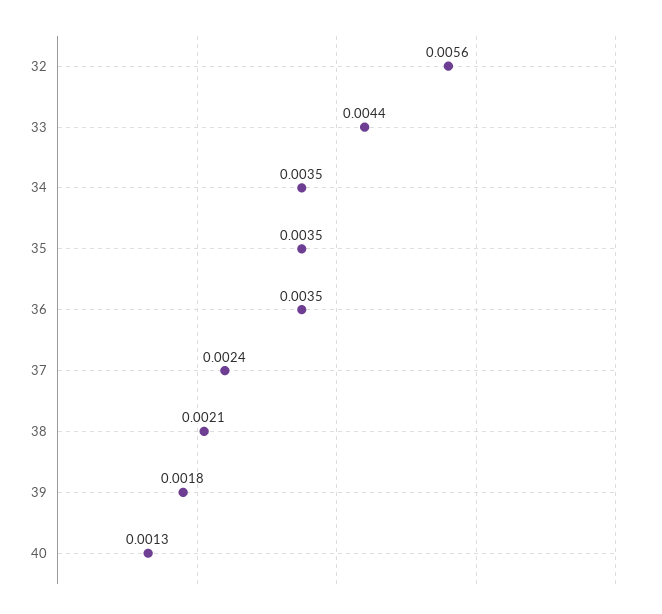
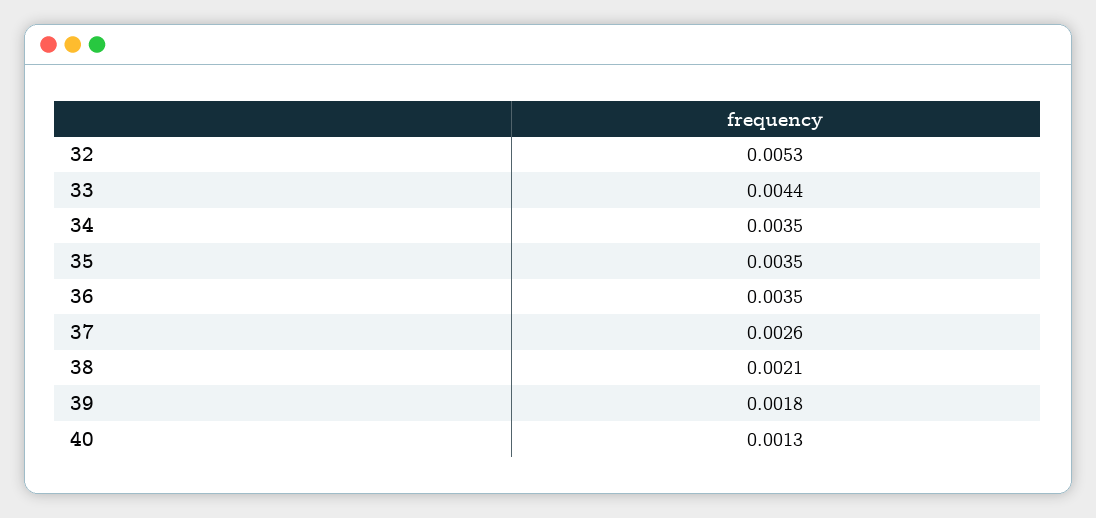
  {
-   "32": 0.0056,
+   "32": 0.0053,
    "33": 0.0044,
    "34": 0.0035,
    "35": 0.0035,
    "36": 0.0035,
-   "37": 0.0024,
+   "37": 0.0026,
    "38": 0.0021,
    "39": 0.0018,
    "40": 0.0013
  }

